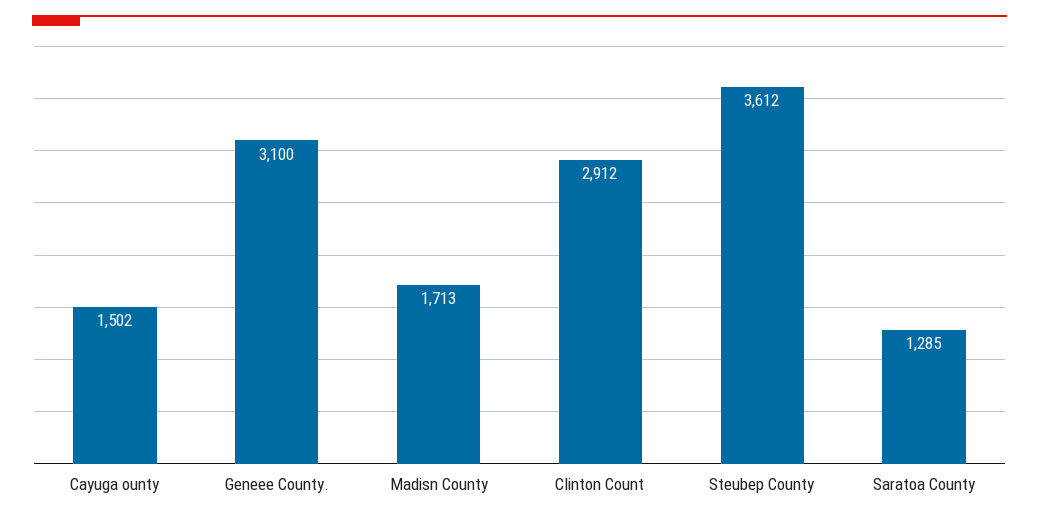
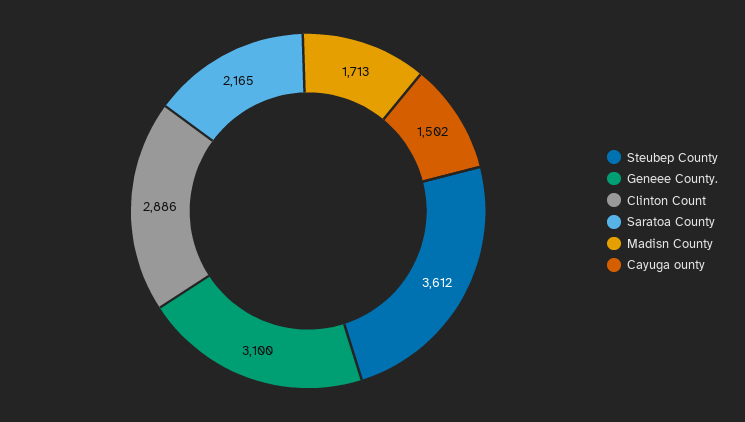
  {
    "Cayuga ounty": 1502,
    "Geneee County.": 3100,
    "Madisn County": 1713,
-   "Clinton Count": 2912,
+   "Clinton Count": 2886,
    "Steubep County": 3612,
-   "Saratoa County": 1285
+   "Saratoa County": 2165
  }

